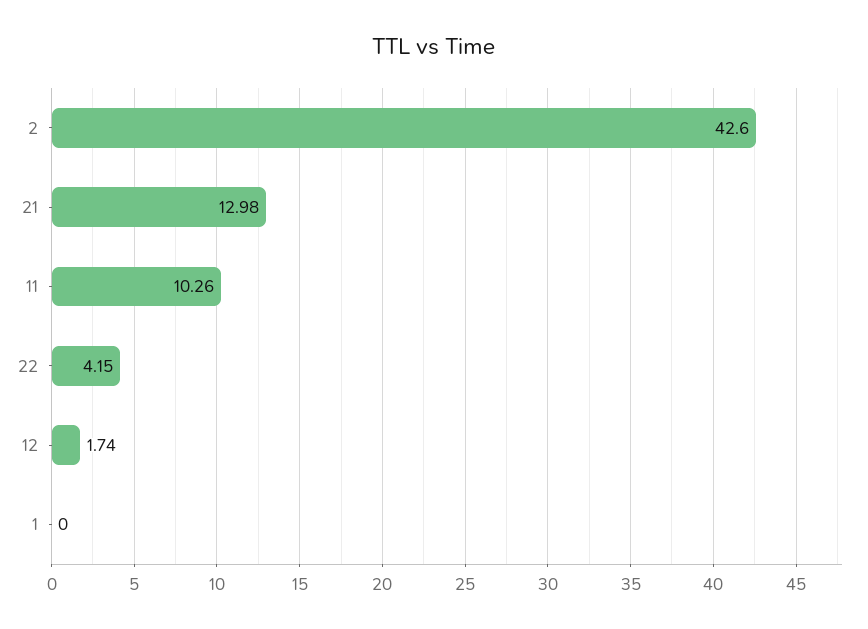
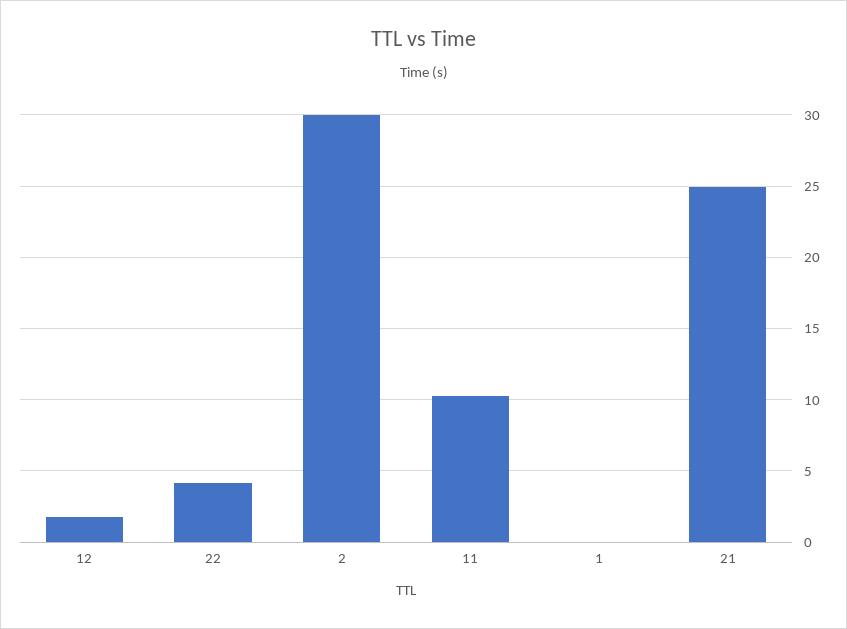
  {
-   "2": 42.6,
+   "2": 30,
-   "21": 12.98,
+   "21": 25,
    "11": 10.26,
    "22": 4.15,
    "12": 1.74,
    "1": 0
  }

